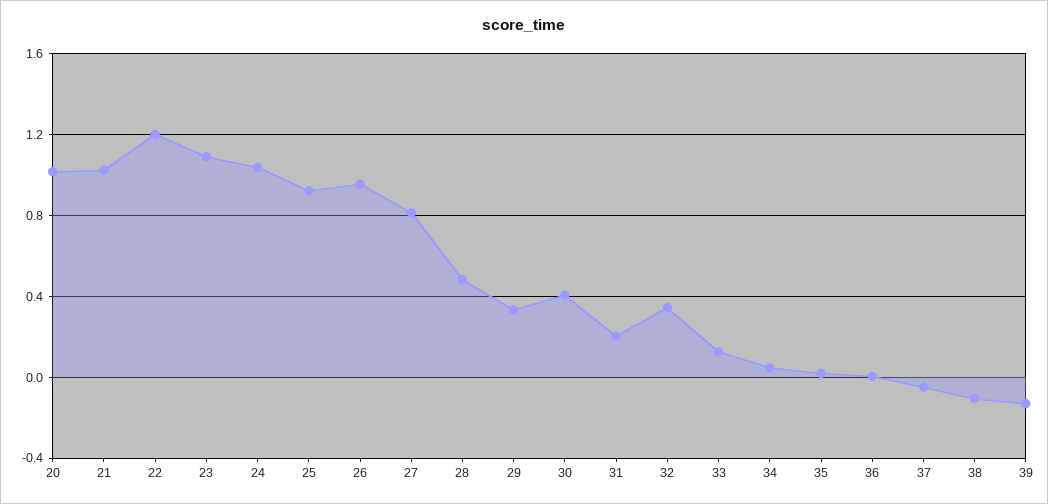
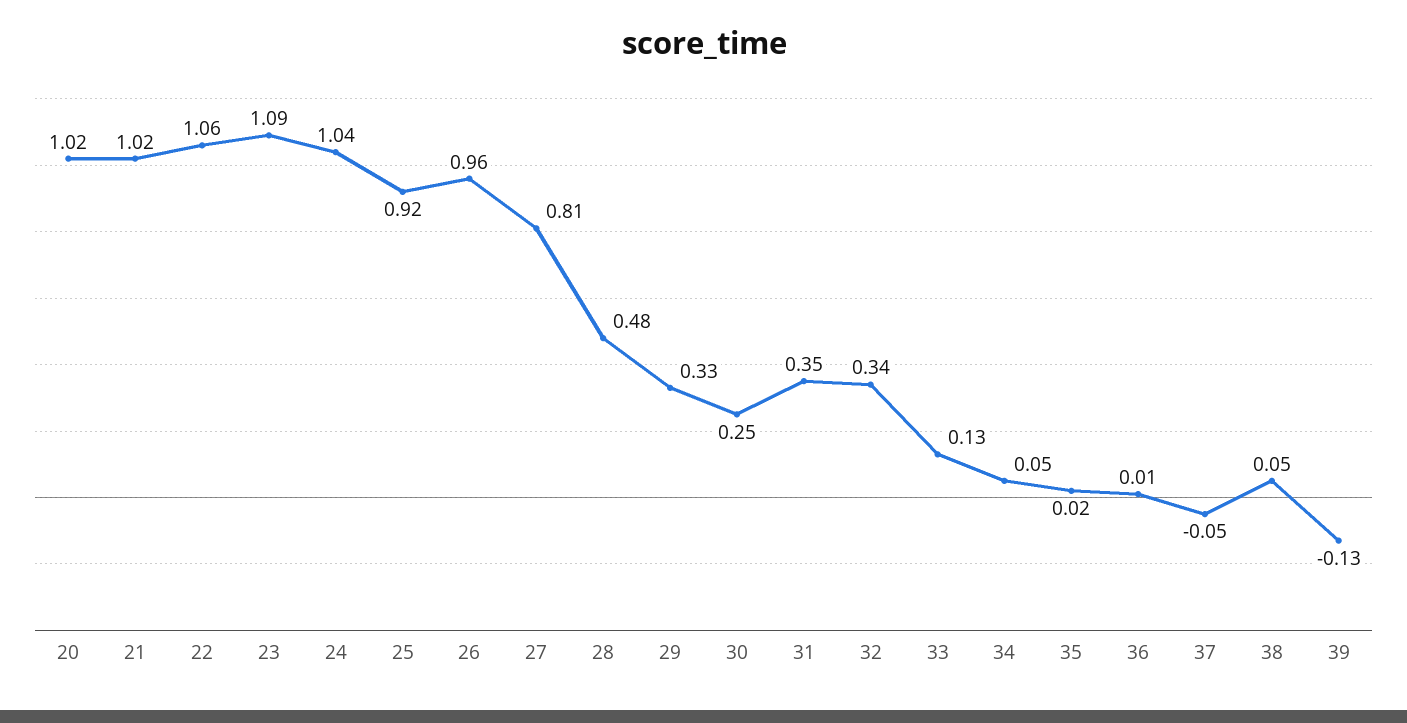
  {
    "20": 1.02,
    "21": 1.02,
-   "22": 1.2,
+   "22": 1.06,
    "23": 1.09,
    "24": 1.04,
    "25": 0.92,
    "26": 0.96,
    "27": 0.81,
    "28": 0.48,
    "29": 0.33,
-   "30": 0.4,
+   "30": 0.25,
-   "31": 0.2,
+   "31": 0.35,
    "32": 0.34,
    "33": 0.13,
    "34": 0.05,
    "35": 0.02,
    "36": 0.01,
    "37": -0.05,
-   "38": -0.1,
+   "38": 0.05,
    "39": -0.13
  }

